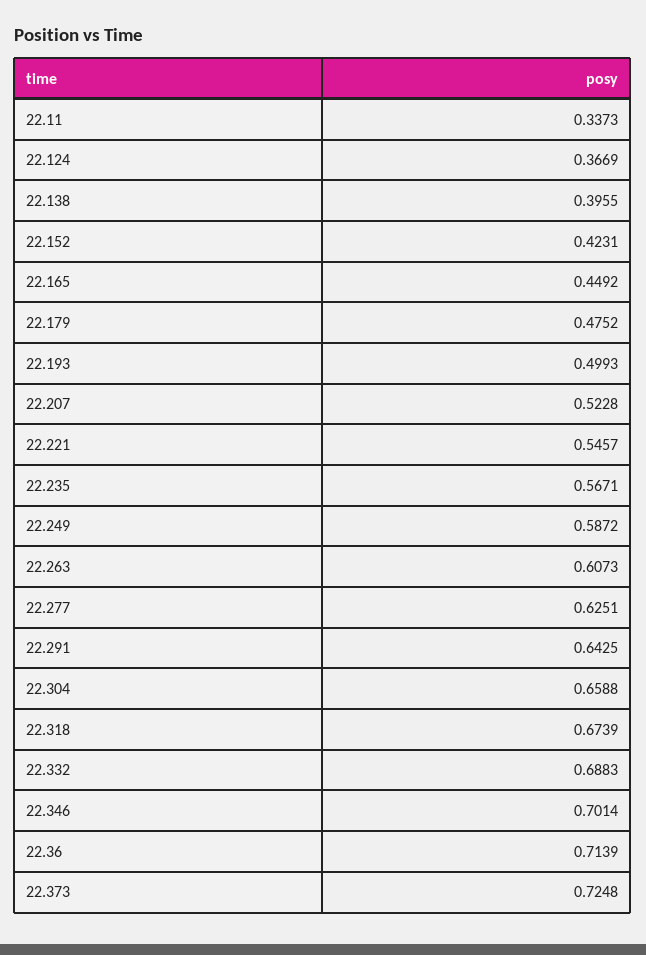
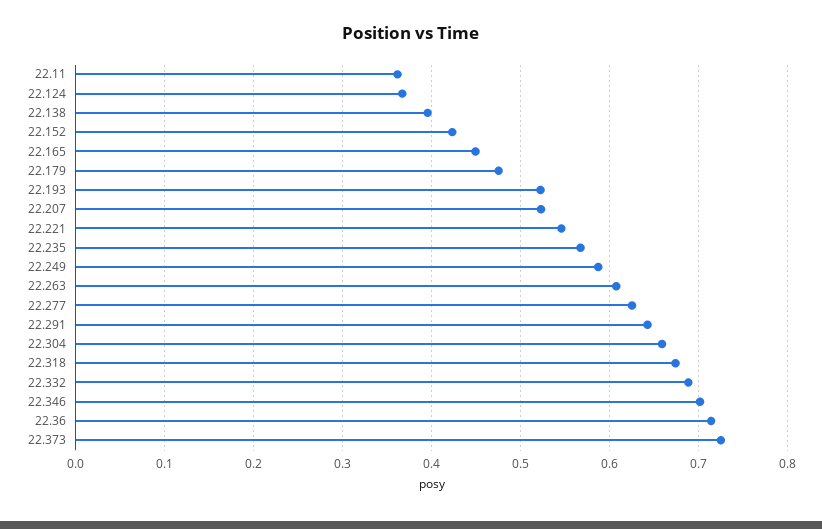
  {
-   "22.11": 0.3373,
+   "22.11": 0.36,
    "22.124": 0.3669,
    "22.138": 0.3955,
    "22.152": 0.4231,
    "22.165": 0.4492,
    "22.179": 0.4752,
-   "22.193": 0.4993,
+   "22.193": 0.52,
    "22.207": 0.5228,
    "22.221": 0.5457,
    "22.235": 0.5671,
    "22.249": 0.5872,
    "22.263": 0.6073,
    "22.277": 0.6251,
    "22.291": 0.6425,
    "22.304": 0.6588,
    "22.318": 0.6739,
    "22.332": 0.6883,
    "22.346": 0.7014,
    "22.36": 0.7139,
    "22.373": 0.7248
  }

